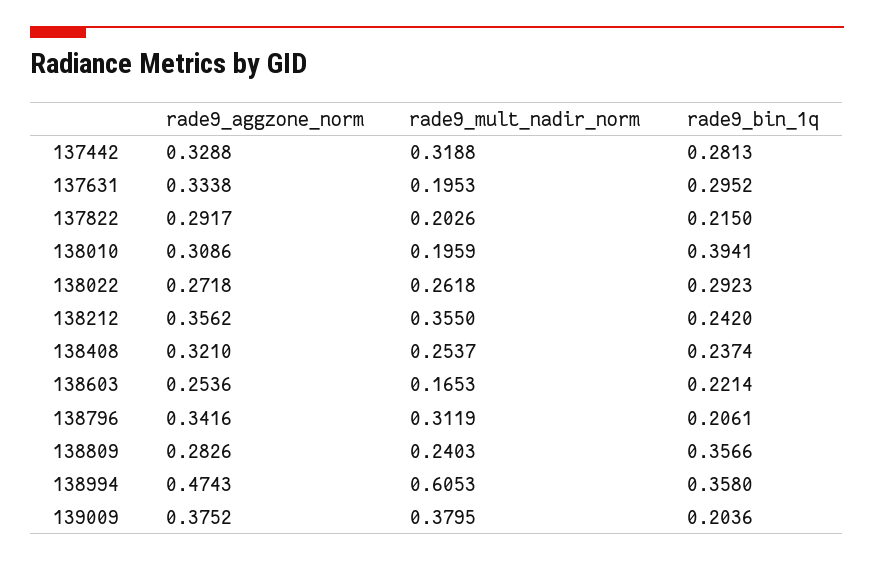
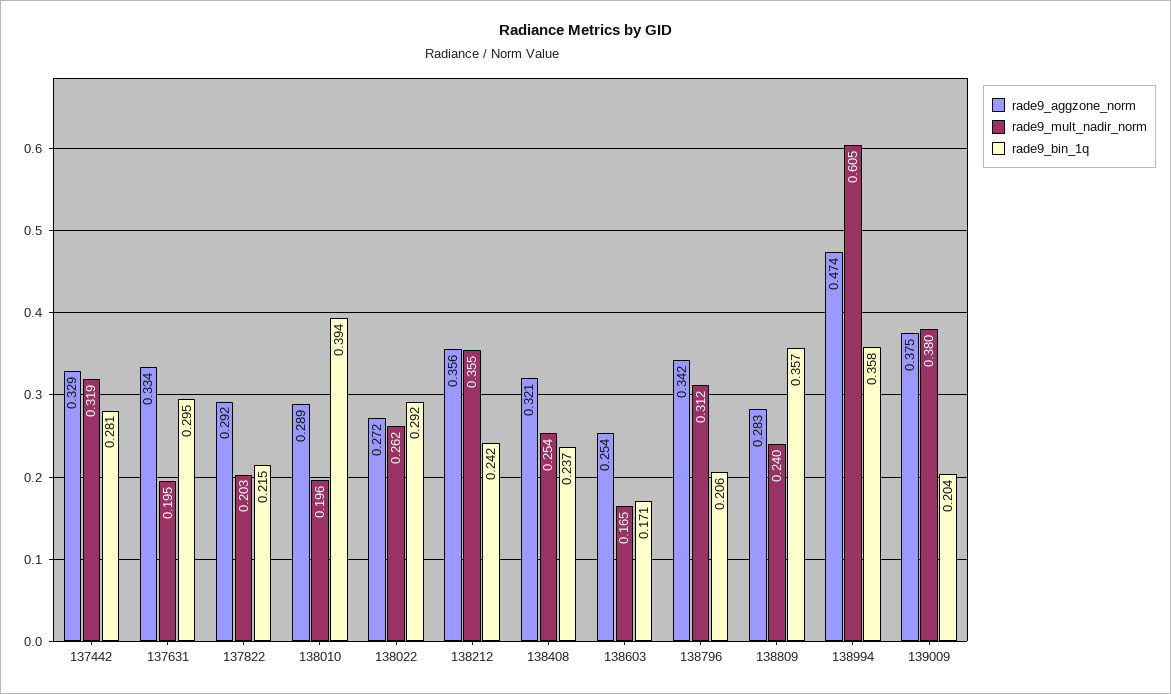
  {
    "rade9_aggzone_norm": {
      "137442": 0.3288,
      "137631": 0.3338,
      "137822": 0.2917,
-     "138010": 0.3086,
+     "138010": 0.289,
      "138022": 0.2718,
      "138212": 0.3562,
      "138408": 0.321,
      "138603": 0.2536,
      "138796": 0.3416,
      "138809": 0.2826,
      "138994": 0.4743,
      "139009": 0.3752
    },
    "rade9_mult_nadir_norm": {
      "137442": 0.3188,
      "137631": 0.1953,
      "137822": 0.2026,
      "138010": 0.1959,
      "138022": 0.2618,
      "138212": 0.355,
      "138408": 0.2537,
      "138603": 0.1653,
      "138796": 0.3119,
      "138809": 0.2403,
      "138994": 0.6053,
      "139009": 0.3795
    },
    "rade9_bin_1q": {
      "137442": 0.2813,
      "137631": 0.2952,
      "137822": 0.215,
      "138010": 0.3941,
      "138022": 0.2923,
      "138212": 0.242,
      "138408": 0.2374,
-     "138603": 0.2214,
+     "138603": 0.171,
      "138796": 0.2061,
      "138809": 0.3566,
      "138994": 0.358,
      "139009": 0.2036
    }
  }

